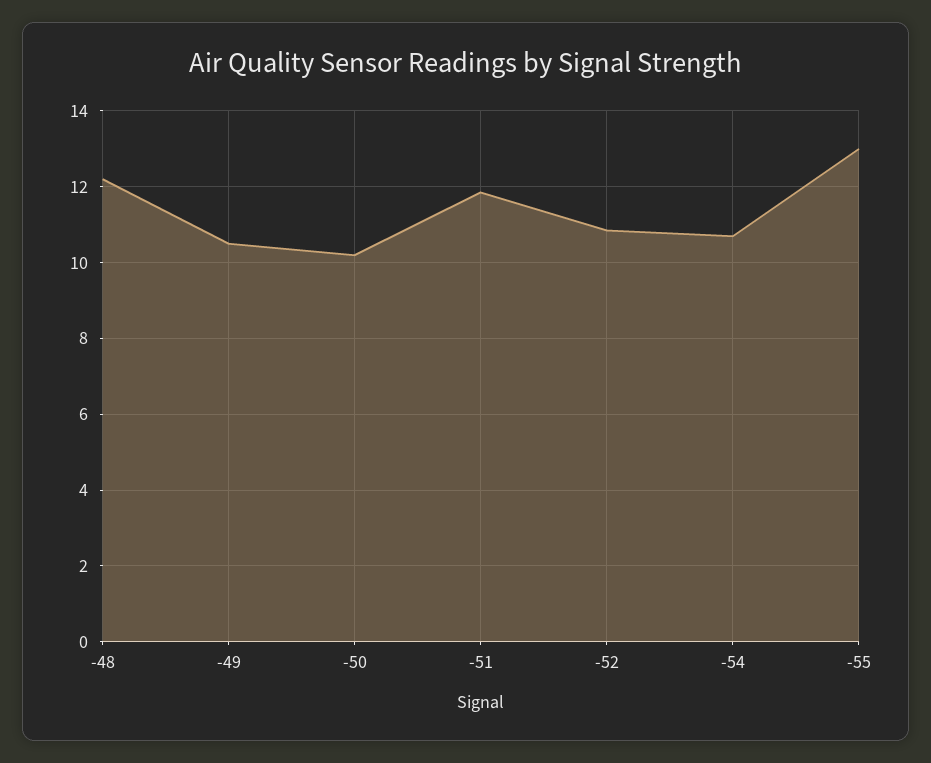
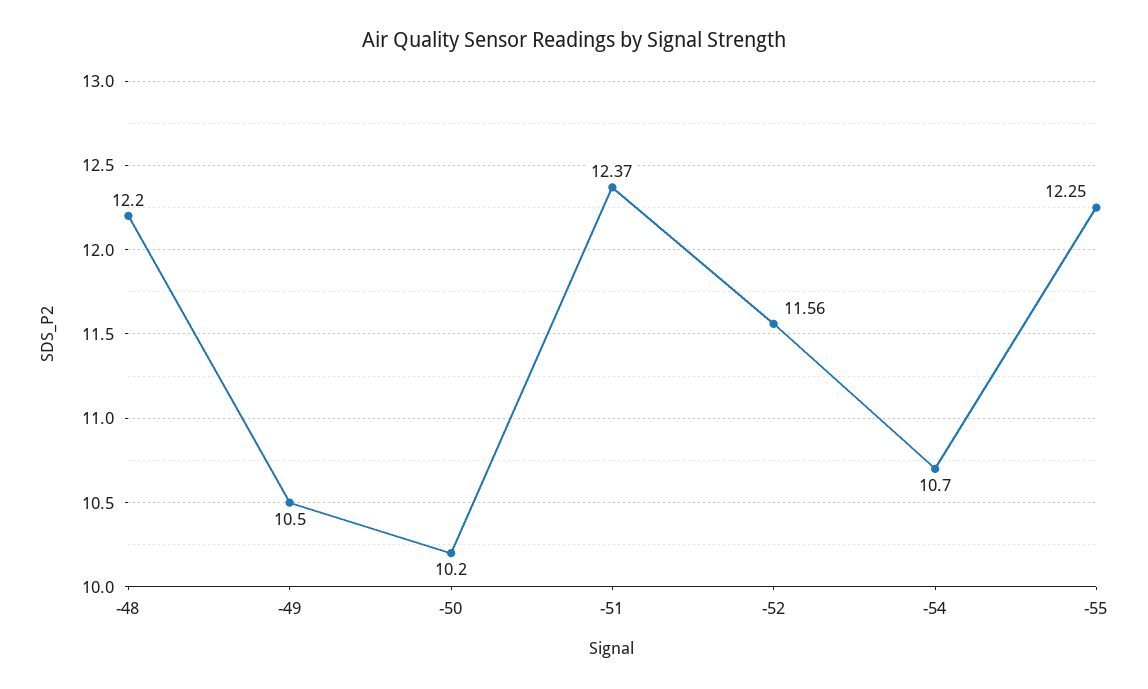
  {
    "-48": 12.2,
    "-49": 10.5,
    "-50": 10.2,
-   "-51": 11.8,
+   "-51": 12.37,
-   "-52": 10.8,
+   "-52": 11.56,
    "-54": 10.7,
-   "-55": 13
+   "-55": 12.25
  }

